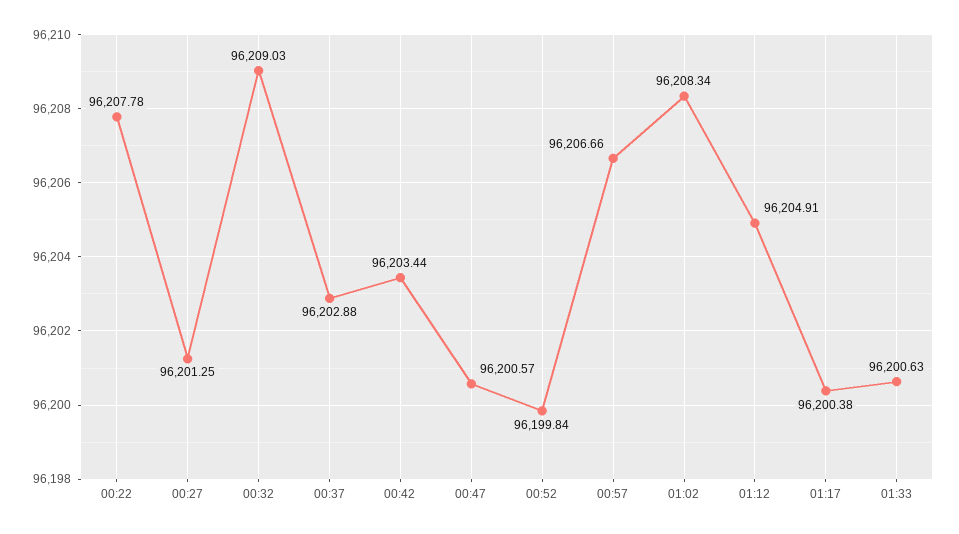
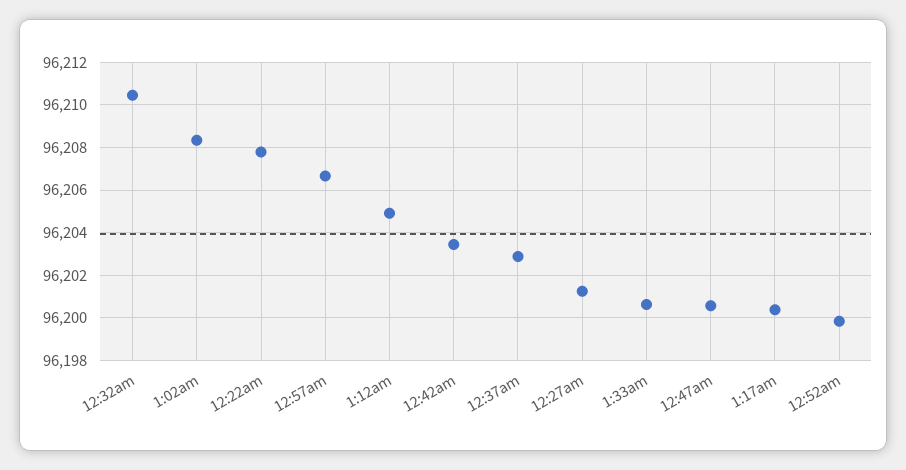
  {
    "00:22": 96207.78,
    "00:27": 96201.25,
-   "00:32": 96209.03,
+   "00:32": 96210.5,
    "00:37": 96202.88,
    "00:42": 96203.44,
    "00:47": 96200.57,
    "00:52": 96199.84,
    "00:57": 96206.66,
    "01:02": 96208.34,
    "01:12": 96204.91,
    "01:17": 96200.38,
    "01:33": 96200.63
  }

